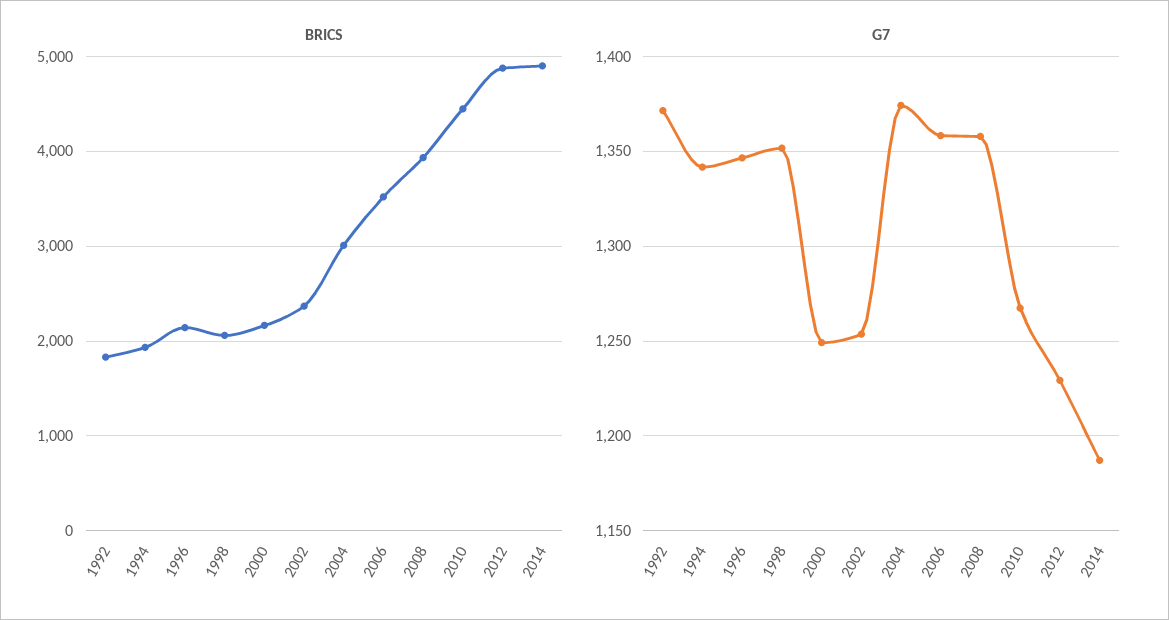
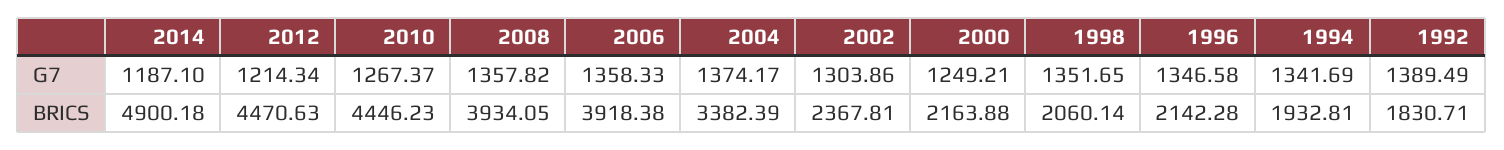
  {
    "BRICS": {
      "1992": 1830.71,
      "1994": 1932.81,
      "1996": 2142.28,
      "1998": 2060.14,
      "2000": 2163.88,
      "2002": 2367.81,
-     "2004": 3000,
+     "2004": 3382.39,
-     "2006": 3500,
+     "2006": 3918.38,
      "2008": 3934.05,
      "2010": 4446.23,
-     "2012": 4900,
+     "2012": 4470.63,
      "2014": 4900.18
    },
    "G7": {
-     "1992": 1370,
+     "1992": 1389.49,
      "1994": 1341.69,
      "1996": 1346.58,
      "1998": 1351.65,
      "2000": 1249.21,
-     "2002": 1255,
+     "2002": 1303.86,
      "2004": 1374.17,
      "2006": 1358.33,
      "2008": 1357.82,
      "2010": 1267.37,
-     "2012": 1230,
+     "2012": 1214.34,
      "2014": 1187.1
    }
  }

